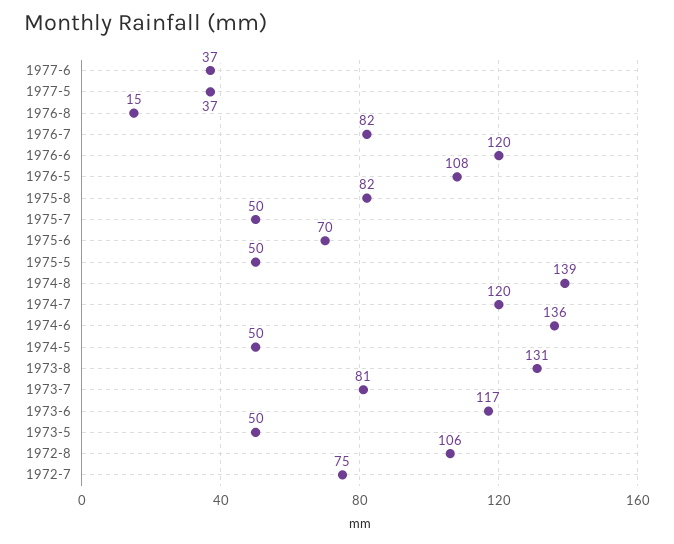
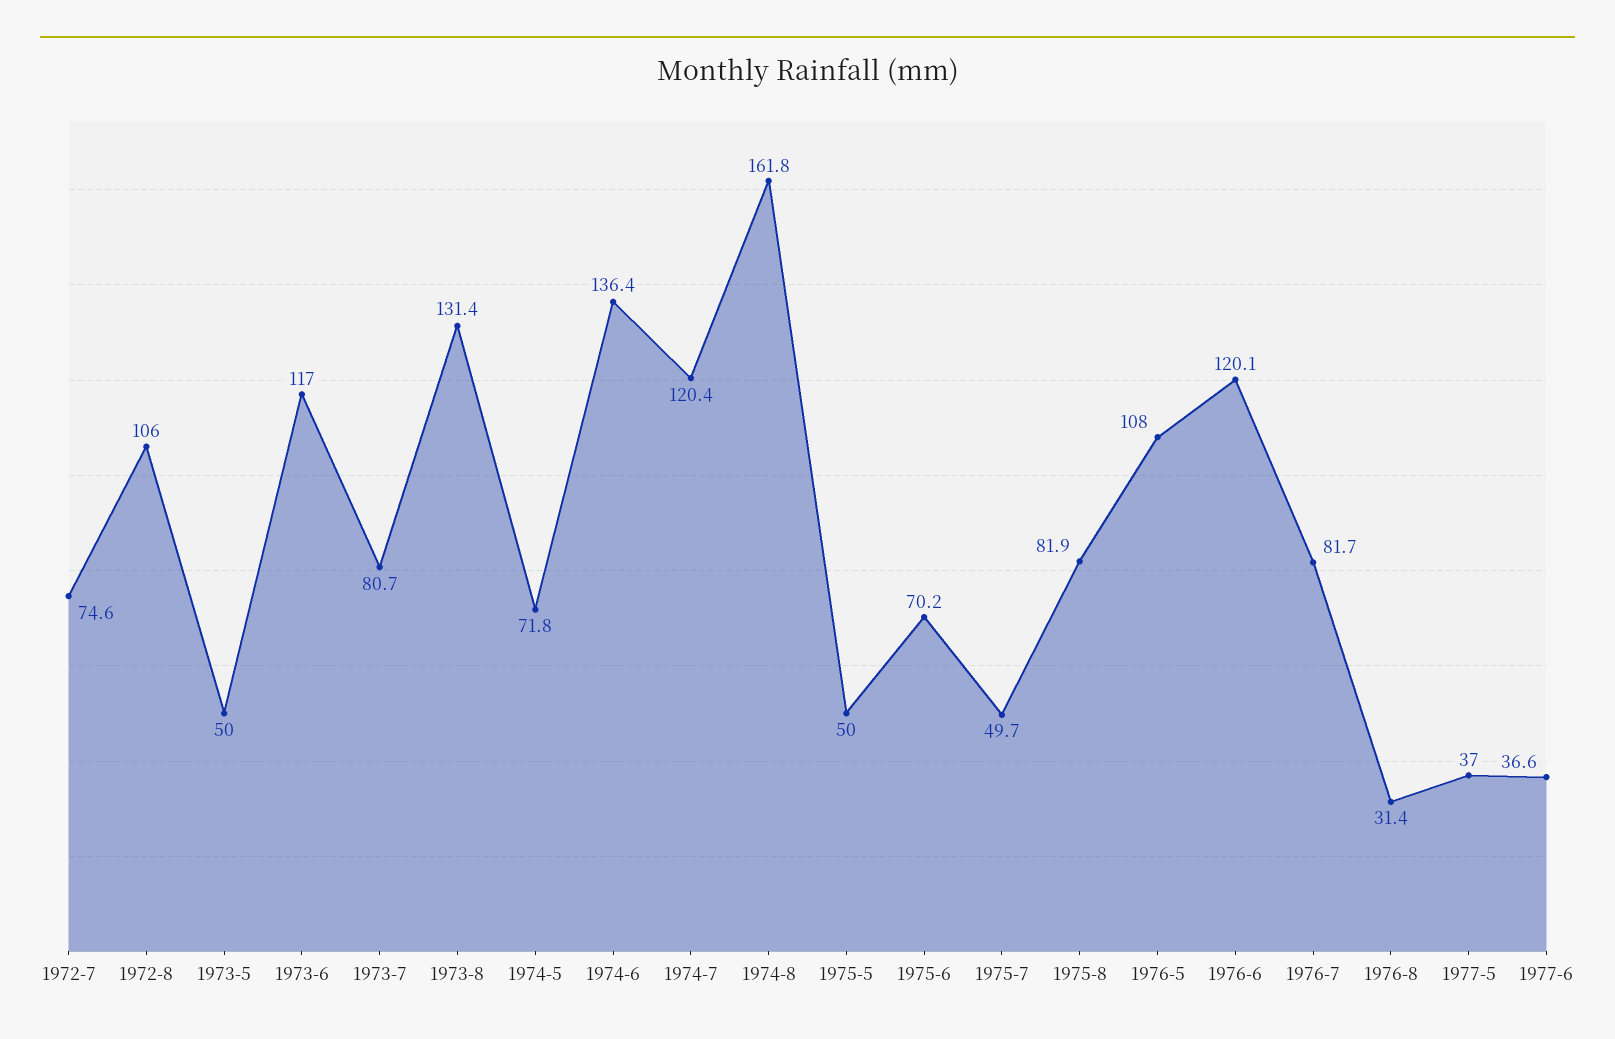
  {
    "1977-6": 36.6,
    "1977-5": 37,
-   "1976-8": 15,
+   "1976-8": 31.4,
    "1976-7": 81.7,
    "1976-6": 120.1,
    "1976-5": 108,
    "1975-8": 81.9,
    "1975-7": 49.7,
    "1975-6": 70.2,
    "1975-5": 50,
-   "1974-8": 139,
+   "1974-8": 161.8,
    "1974-7": 120.4,
    "1974-6": 136.4,
-   "1974-5": 50,
+   "1974-5": 71.8,
    "1973-8": 131.4,
    "1973-7": 80.7,
    "1973-6": 117,
    "1973-5": 50,
    "1972-8": 106,
    "1972-7": 74.6
  }

